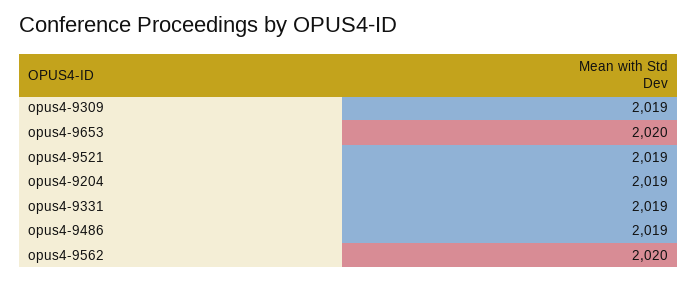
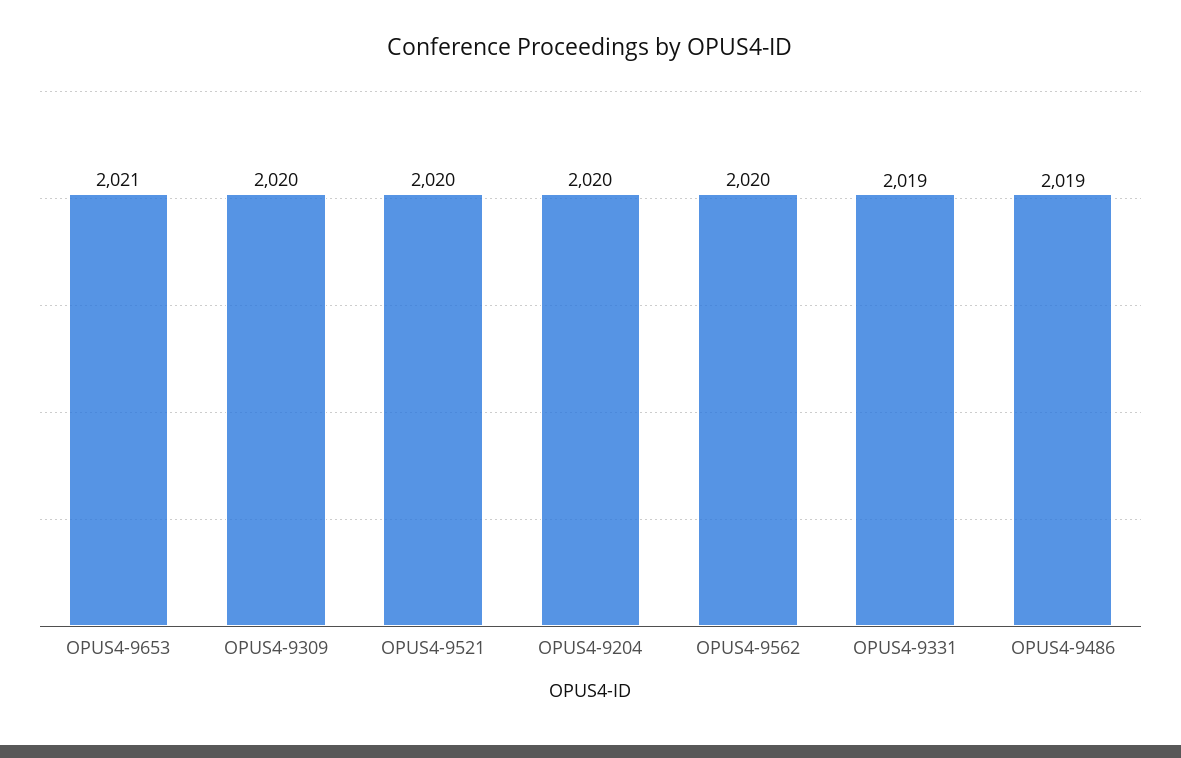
  {
-   "opus4-9309": 2019,
+   "opus4-9309": 2020,
-   "opus4-9653": 2020,
+   "opus4-9653": 2021,
-   "opus4-9521": 2019,
+   "opus4-9521": 2020,
-   "opus4-9204": 2019,
+   "opus4-9204": 2020,
    "opus4-9331": 2019,
    "opus4-9486": 2019,
    "opus4-9562": 2020
  }

